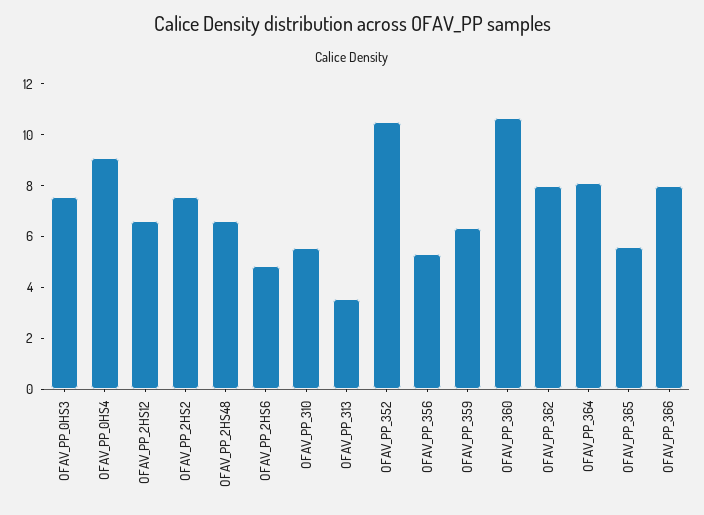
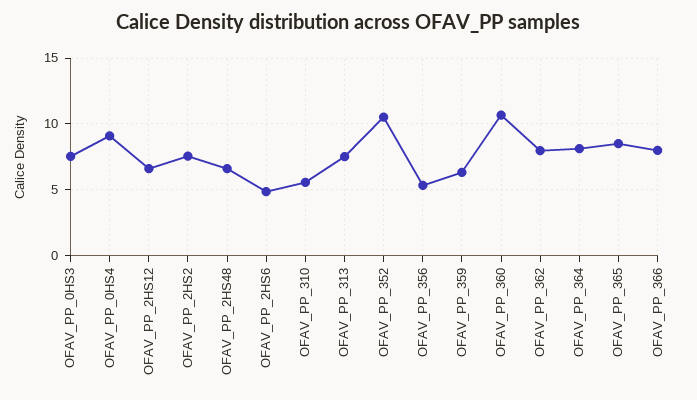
  {
    "OFAV_PP_0HS3": 7.5,
    "OFAV_PP_0HS4": 9,
    "OFAV_PP_2HS12": 6.5,
    "OFAV_PP_2HS2": 7.5,
    "OFAV_PP_2HS48": 6.5,
    "OFAV_PP_2HS6": 5,
    "OFAV_PP_310": 5.5,
-   "OFAV_PP_313": 3.5,
+   "OFAV_PP_313": 7.5,
    "OFAV_PP_352": 10.5,
    "OFAV_PP_356": 5.5,
    "OFAV_PP_359": 6.5,
    "OFAV_PP_360": 10.5,
    "OFAV_PP_362": 8,
    "OFAV_PP_364": 8,
-   "OFAV_PP_365": 5.5,
+   "OFAV_PP_365": 8.5,
    "OFAV_PP_366": 8
  }

